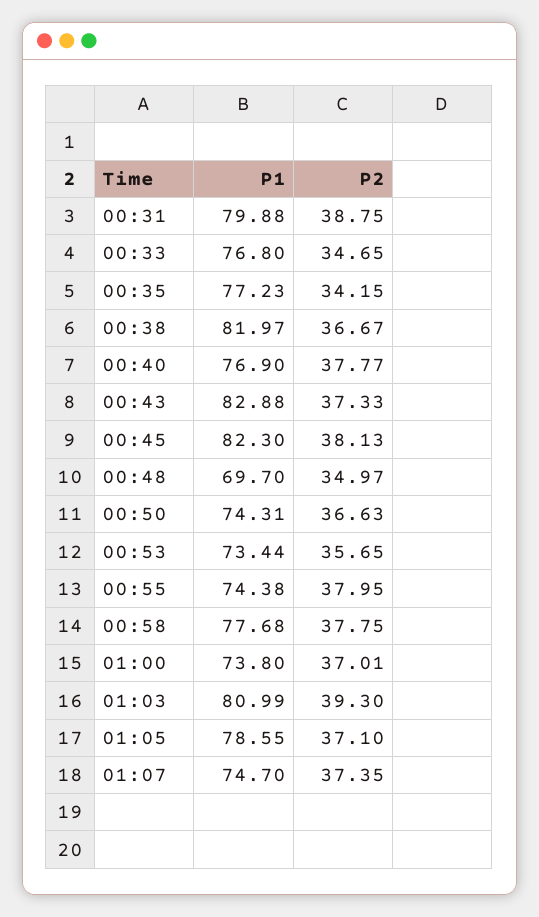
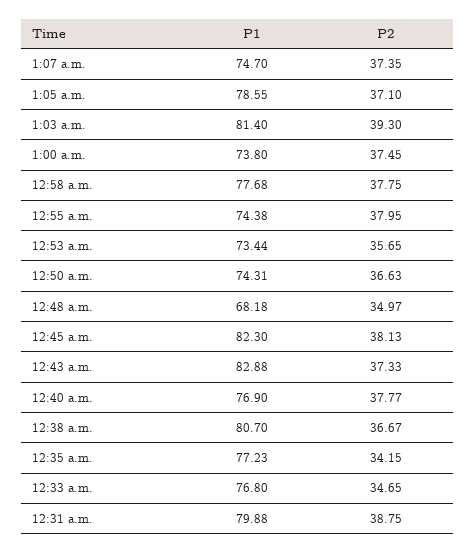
  {
    "P1": {
      "00:31": 79.88,
      "00:33": 76.8,
      "00:35": 77.23,
-     "00:38": 81.97,
+     "00:38": 80.7,
      "00:40": 76.9,
      "00:43": 82.88,
      "00:45": 82.3,
-     "00:48": 69.7,
+     "00:48": 68.18,
      "00:50": 74.31,
      "00:53": 73.44,
      "00:55": 74.38,
      "00:58": 77.68,
      "01:00": 73.8,
-     "01:03": 80.99,
+     "01:03": 81.4,
      "01:05": 78.55,
      "01:07": 74.7
    },
    "P2": {
      "00:31": 38.75,
      "00:33": 34.65,
      "00:35": 34.15,
      "00:38": 36.67,
      "00:40": 37.77,
      "00:43": 37.33,
      "00:45": 38.13,
      "00:48": 34.97,
      "00:50": 36.63,
      "00:53": 35.65,
      "00:55": 37.95,
      "00:58": 37.75,
-     "01:00": 37.01,
+     "01:00": 37.45,
      "01:03": 39.3,
      "01:05": 37.1,
      "01:07": 37.35
    }
  }

